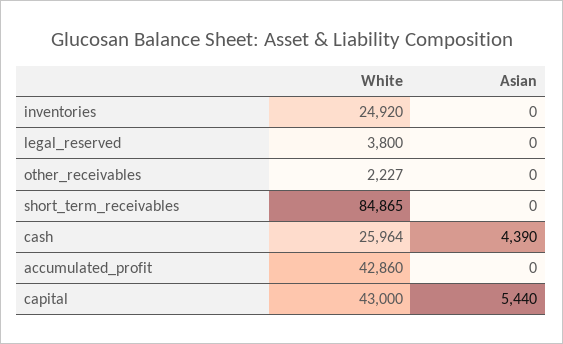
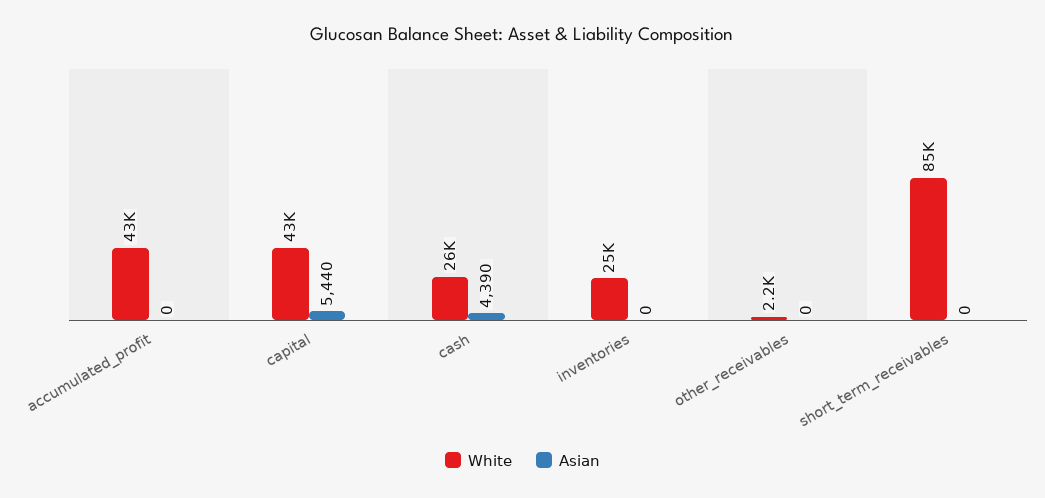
  {
    "White": {
      "inventories": 24920,
-     "legal_reserved": 3800,
      "other_receivables": 2227,
      "short_term_receivables": 84865,
      "cash": 25964,
      "accumulated_profit": 42860,
      "capital": 43000
    },
    "Asian": {
      "inventories": 0,
-     "legal_reserved": 0,
      "other_receivables": 0,
      "short_term_receivables": 0,
      "cash": 4390,
      "accumulated_profit": 0,
      "capital": 5440
    }
  }

